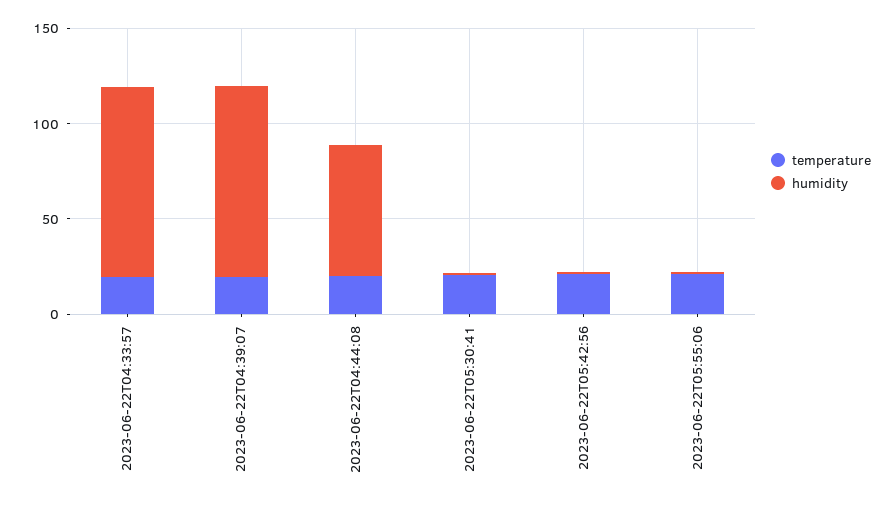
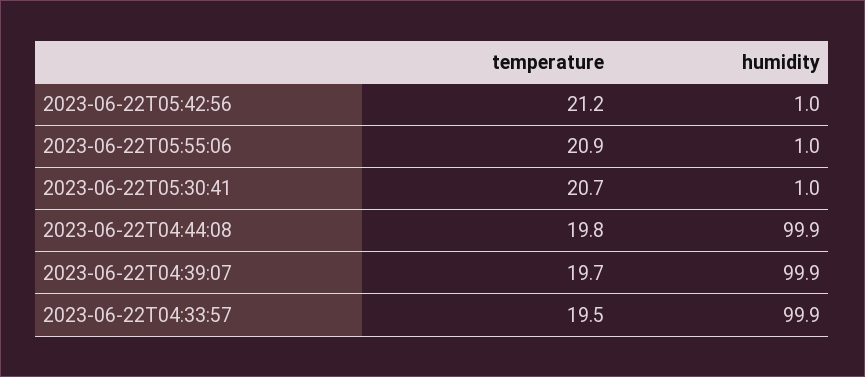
  {
    "temperature": {
      "2023-06-22T04:33:57": 19.5,
      "2023-06-22T04:39:07": 19.7,
      "2023-06-22T04:44:08": 19.8,
      "2023-06-22T05:30:41": 20.7,
      "2023-06-22T05:42:56": 21.2,
      "2023-06-22T05:55:06": 20.9
    },
    "humidity": {
      "2023-06-22T04:33:57": 99.9,
      "2023-06-22T04:39:07": 99.9,
-     "2023-06-22T04:44:08": 70,
+     "2023-06-22T04:44:08": 99.9,
      "2023-06-22T05:30:41": 1,
      "2023-06-22T05:42:56": 1,
      "2023-06-22T05:55:06": 1
    }
  }

